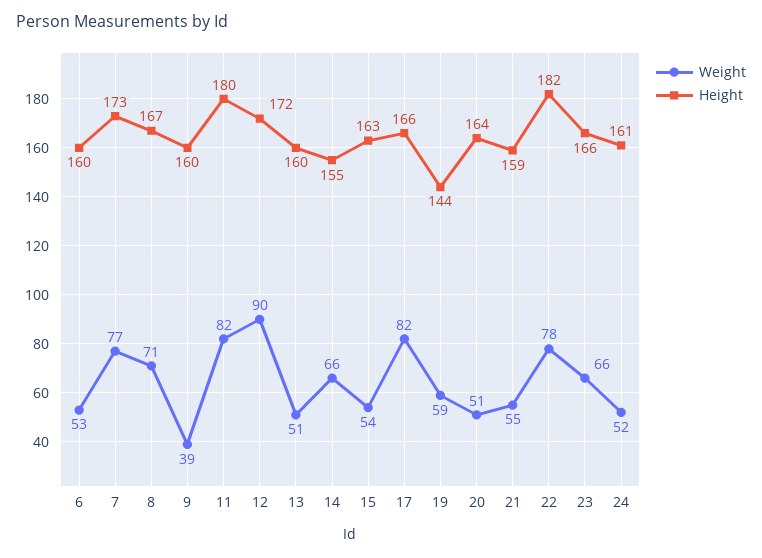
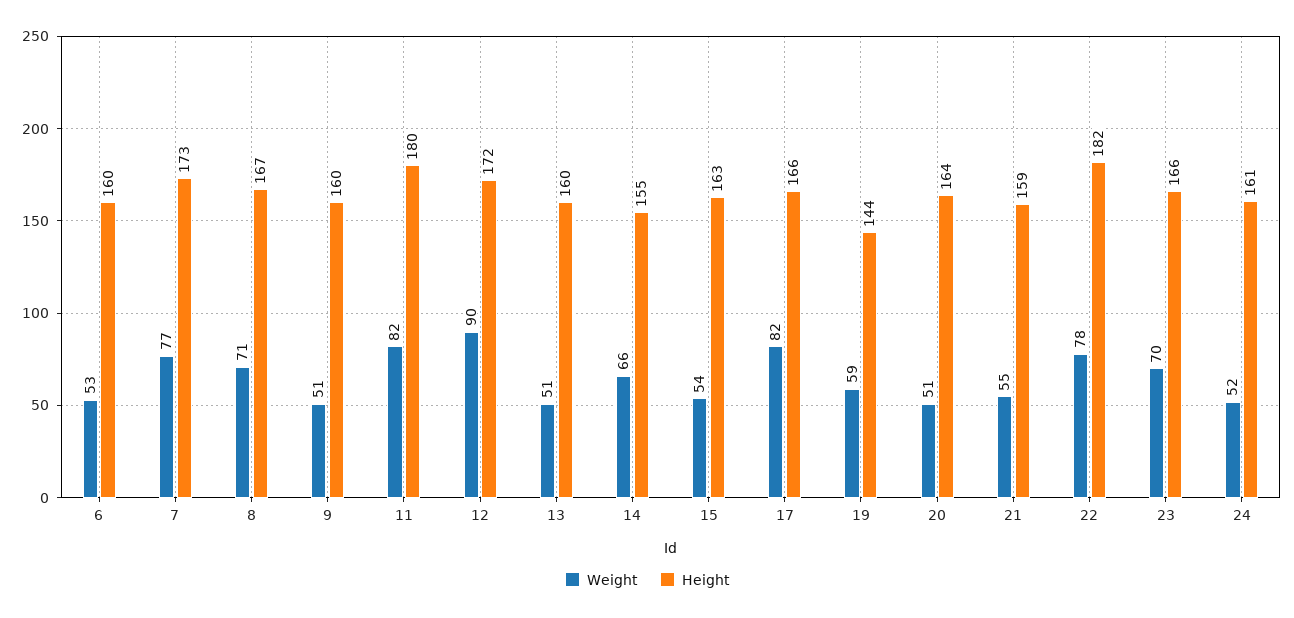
  {
    "Weight": {
      "6": 53,
      "7": 77,
      "8": 71,
-     "9": 39,
+     "9": 51,
      "11": 82,
      "12": 90,
      "13": 51,
      "14": 66,
      "15": 54,
      "17": 82,
      "19": 59,
      "20": 51,
      "21": 55,
      "22": 78,
-     "23": 66,
+     "23": 70,
      "24": 52
    },
    "Height": {
      "6": 160,
      "7": 173,
      "8": 167,
      "9": 160,
      "11": 180,
      "12": 172,
      "13": 160,
      "14": 155,
      "15": 163,
      "17": 166,
      "19": 144,
      "20": 164,
      "21": 159,
      "22": 182,
      "23": 166,
      "24": 161
    }
  }

